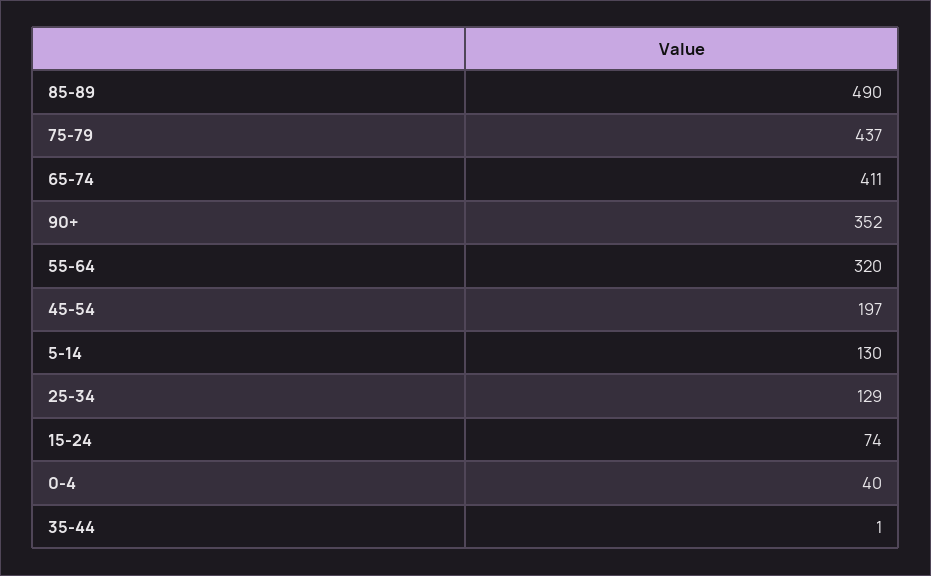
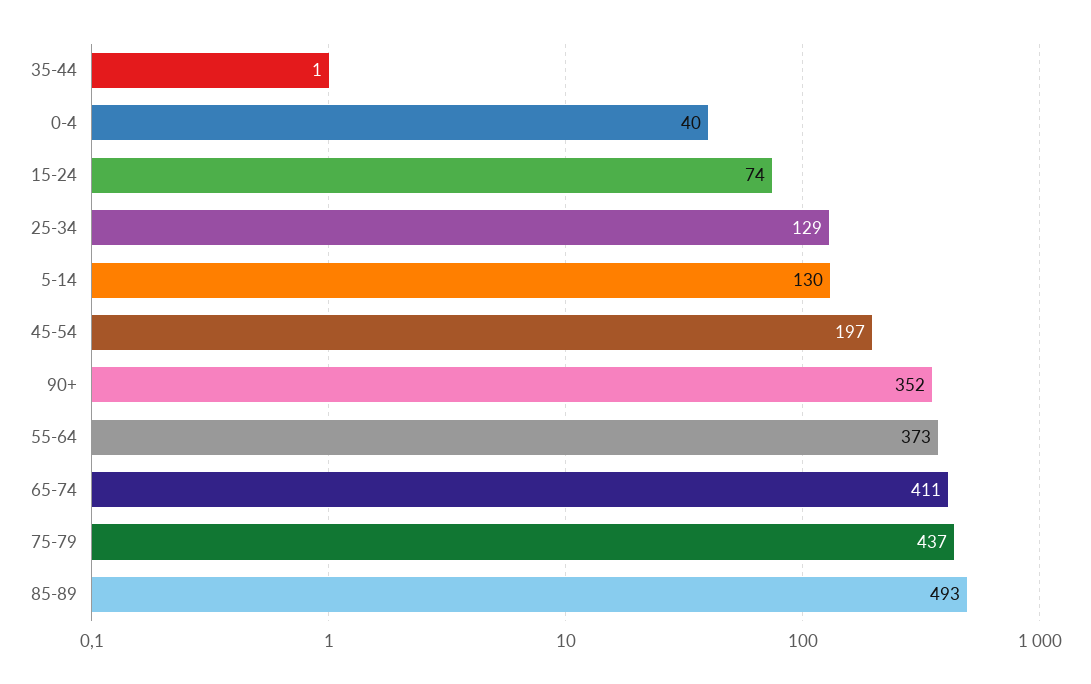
  {
-   "85-89": 490,
+   "85-89": 493,
    "75-79": 437,
    "65-74": 411,
    "90+": 352,
-   "55-64": 320,
+   "55-64": 373,
    "45-54": 197,
    "5-14": 130,
    "25-34": 129,
    "15-24": 74,
    "0-4": 40,
    "35-44": 1
  }

